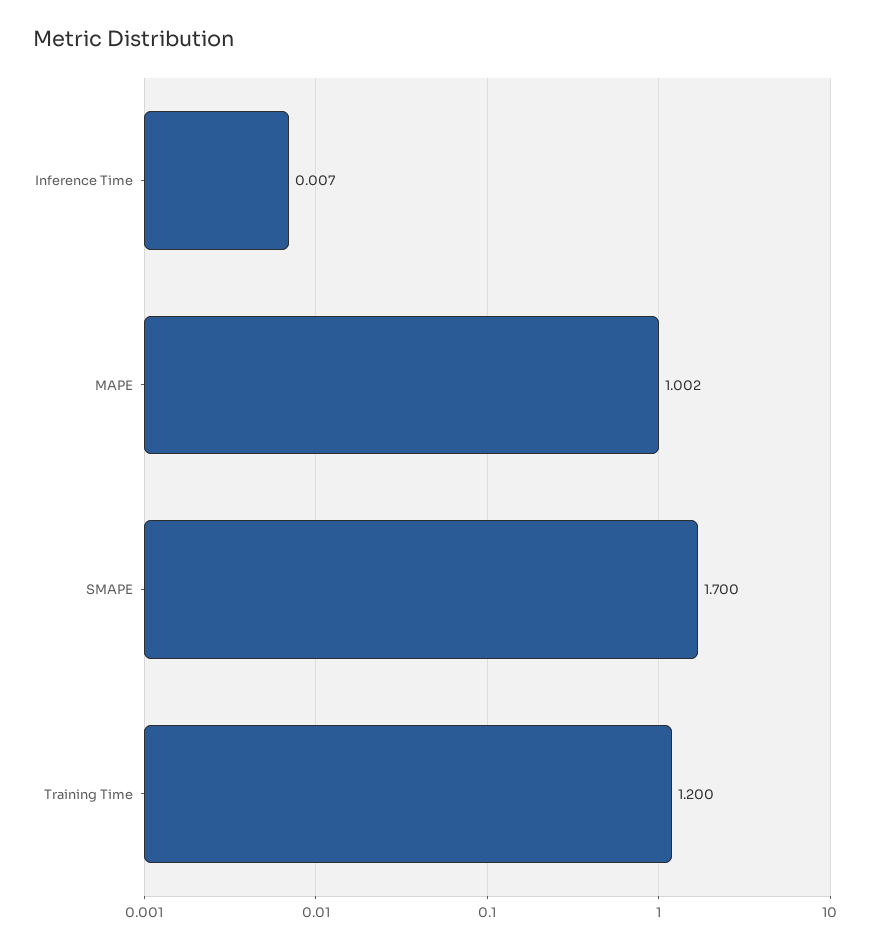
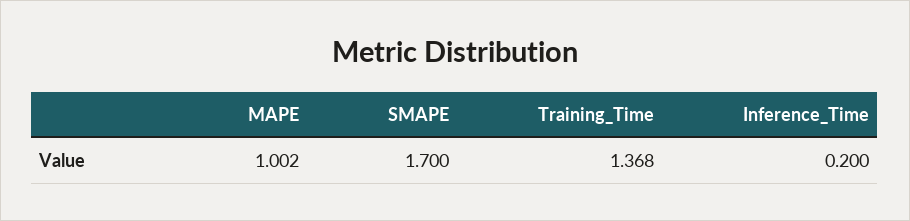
  {
-   "Inference Time": 0.007,
+   "Inference Time": 0.2,
    "MAPE": 1.002,
    "SMAPE": 1.7,
-   "Training Time": 1.2
+   "Training Time": 1.368
  }

